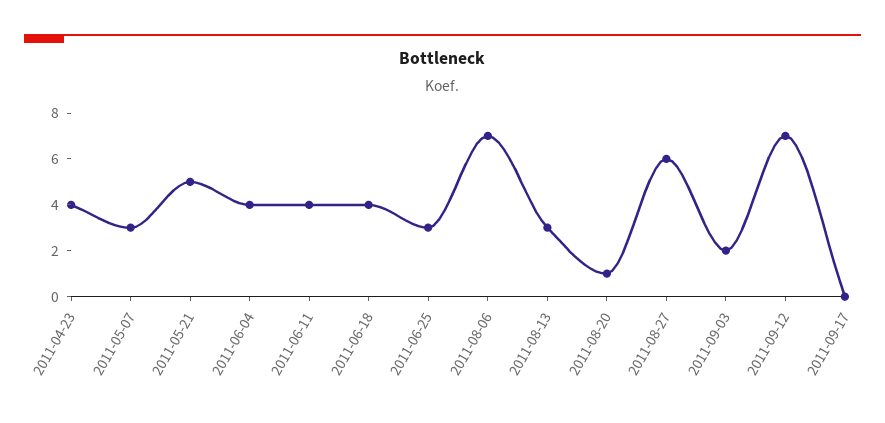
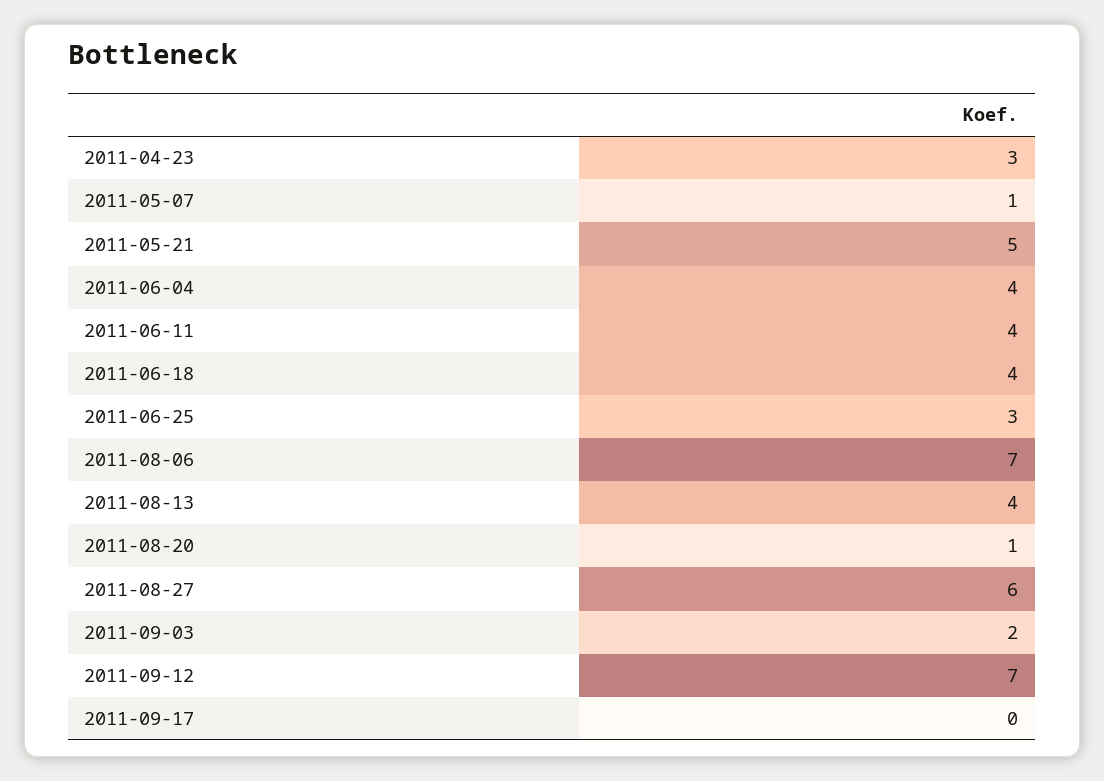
  {
-   "2011-04-23": 4,
+   "2011-04-23": 3,
-   "2011-05-07": 3,
+   "2011-05-07": 1,
    "2011-05-21": 5,
    "2011-06-04": 4,
    "2011-06-11": 4,
    "2011-06-18": 4,
    "2011-06-25": 3,
    "2011-08-06": 7,
-   "2011-08-13": 3,
+   "2011-08-13": 4,
    "2011-08-20": 1,
    "2011-08-27": 6,
    "2011-09-03": 2,
    "2011-09-12": 7,
    "2011-09-17": 0
  }

